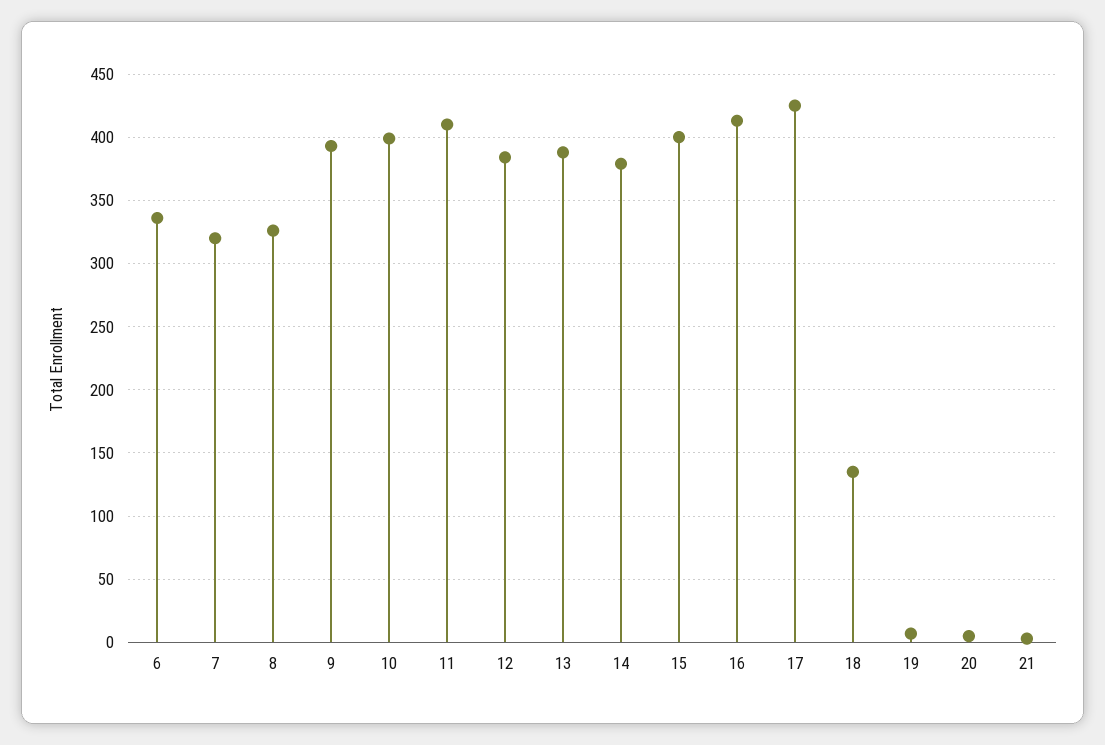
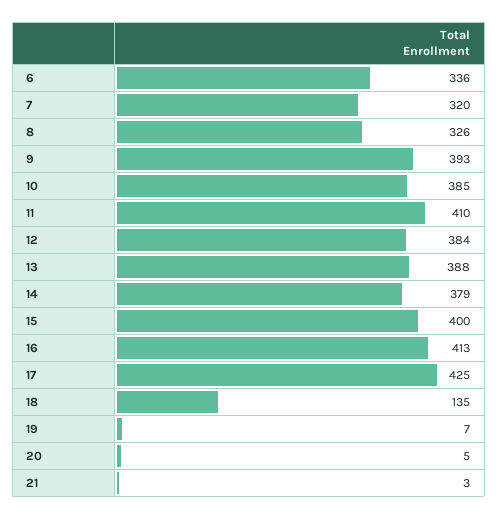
  {
    "6": 336,
    "7": 320,
    "8": 326,
    "9": 393,
-   "10": 400,
+   "10": 385,
    "11": 410,
    "12": 384,
    "13": 388,
    "14": 379,
    "15": 400,
    "16": 413,
    "17": 425,
    "18": 135,
    "19": 7,
    "20": 5,
    "21": 3
  }

